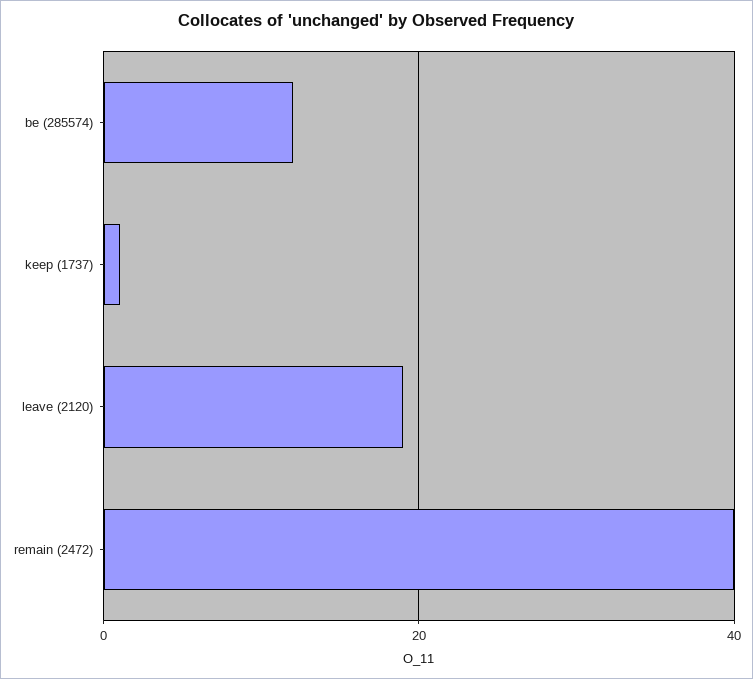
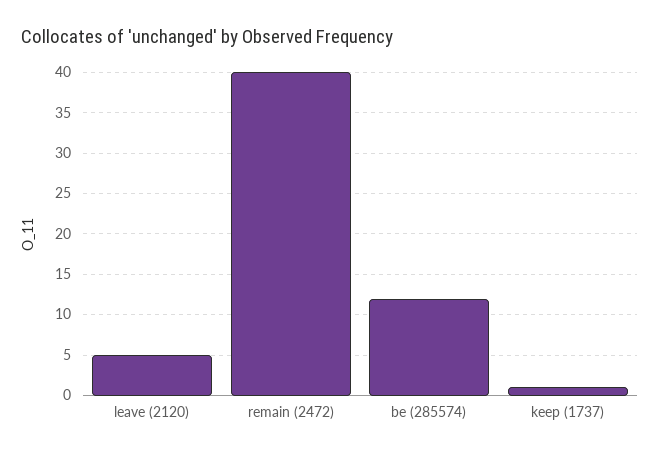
  {
    "be (285574)": 12,
    "keep (1737)": 1,
-   "leave (2120)": 20,
+   "leave (2120)": 5,
    "remain (2472)": 40
  }

